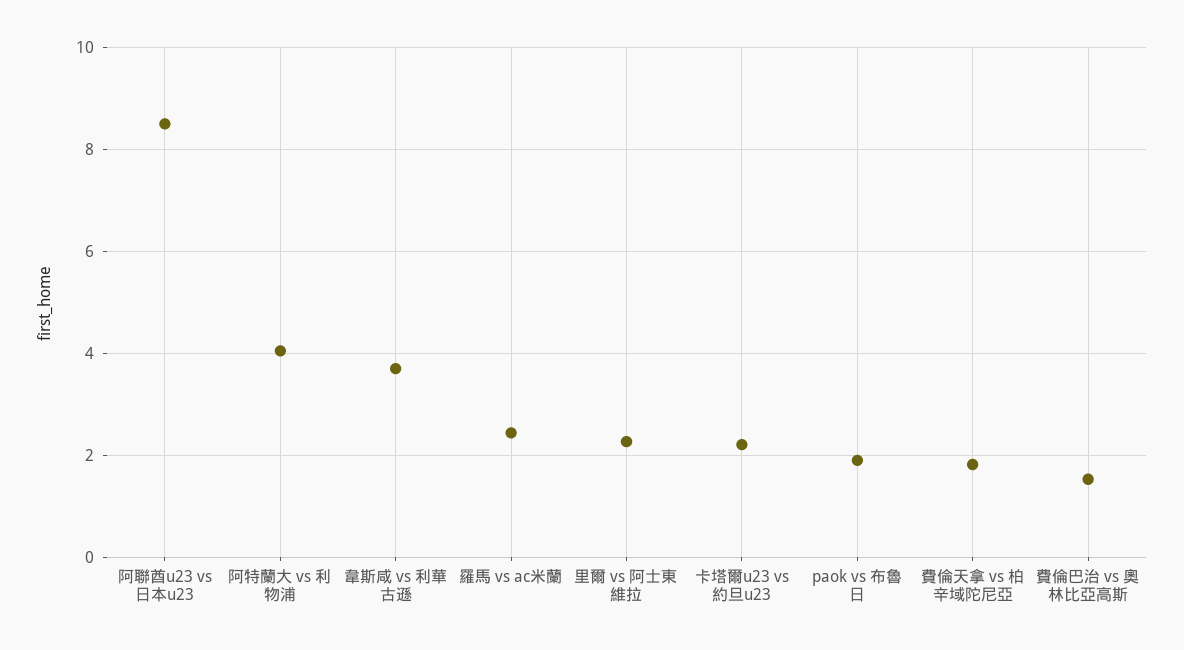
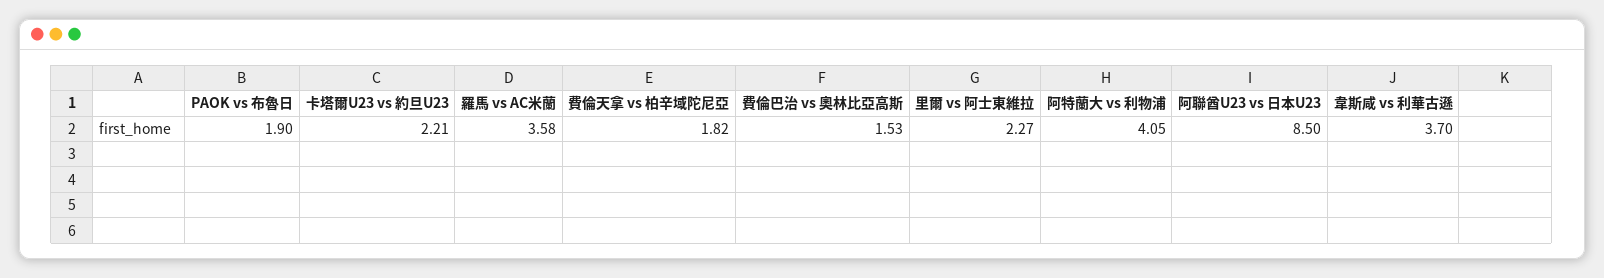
  {
    "阿聯酋u23 vs 日本u23": 8.5,
    "阿特蘭大 vs 利物浦": 4.05,
    "韋斯咸 vs 利華古遜": 3.7,
-   "羅馬 vs ac米蘭": 2.4,
+   "羅馬 vs ac米蘭": 3.58,
    "里爾 vs 阿士東維拉": 2.27,
    "卡塔爾u23 vs 約旦u23": 2.21,
    "paok vs 布魯日": 1.9,
    "費倫天拿 vs 柏辛域陀尼亞": 1.82,
    "費倫巴治 vs 奧林比亞高斯": 1.53
  }

